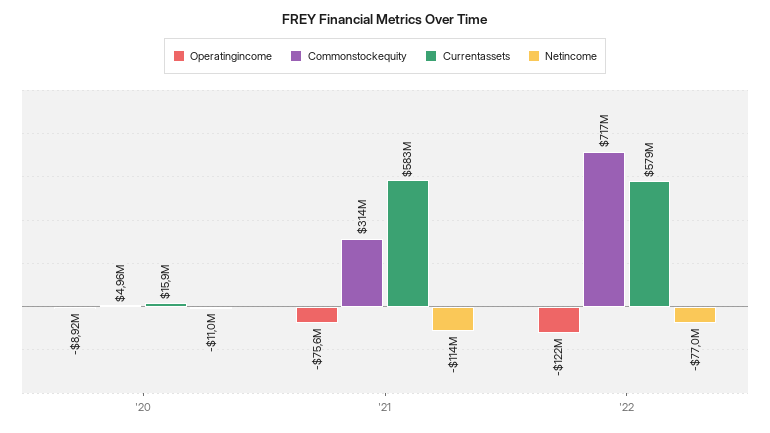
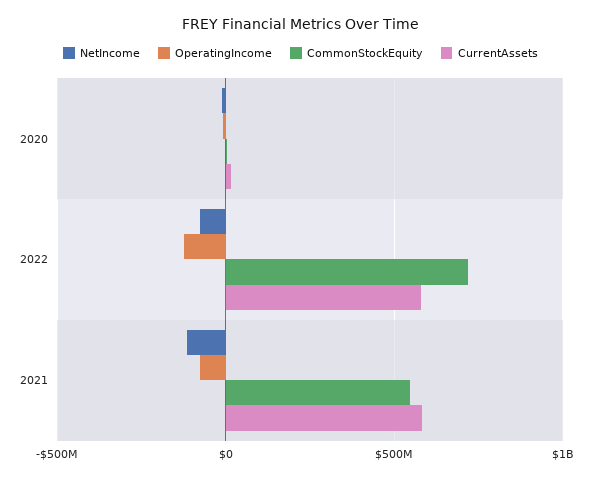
  {
    "Operatingincome": {
      "'20": -8920000,
      "'21": -75600000,
      "'22": -122000000
    },
    "Commonstockequity": {
      "'20": 4960000,
-     "'21": 314000000,
+     "'21": 550000000,
      "'22": 717000000
    },
    "Currentassets": {
      "'20": 15900000,
      "'21": 583000000,
      "'22": 579000000
    },
    "Netincome": {
      "'20": -11000000,
      "'21": -114000000,
      "'22": -77000000
    }
  }

